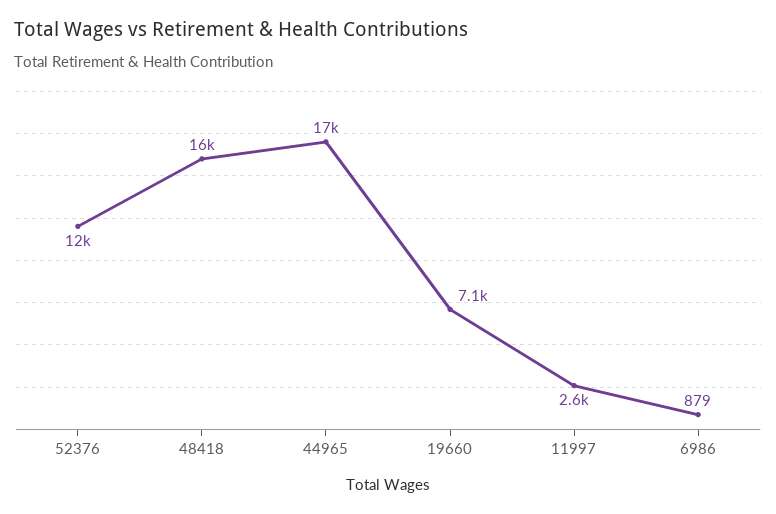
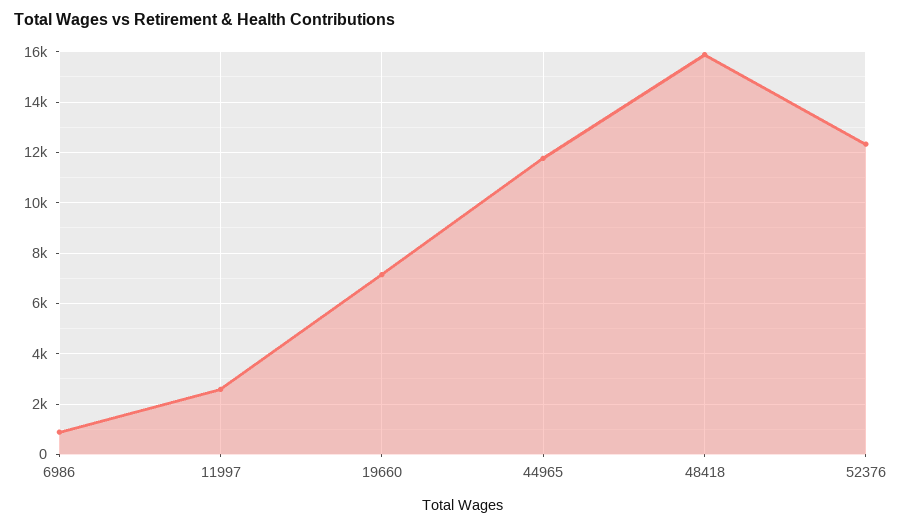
  {
    "52376": 12000,
    "48418": 16000,
-   "44965": 17000,
+   "44965": 11750,
    "19660": 7100,
    "11997": 2600,
    "6986": 879
  }

